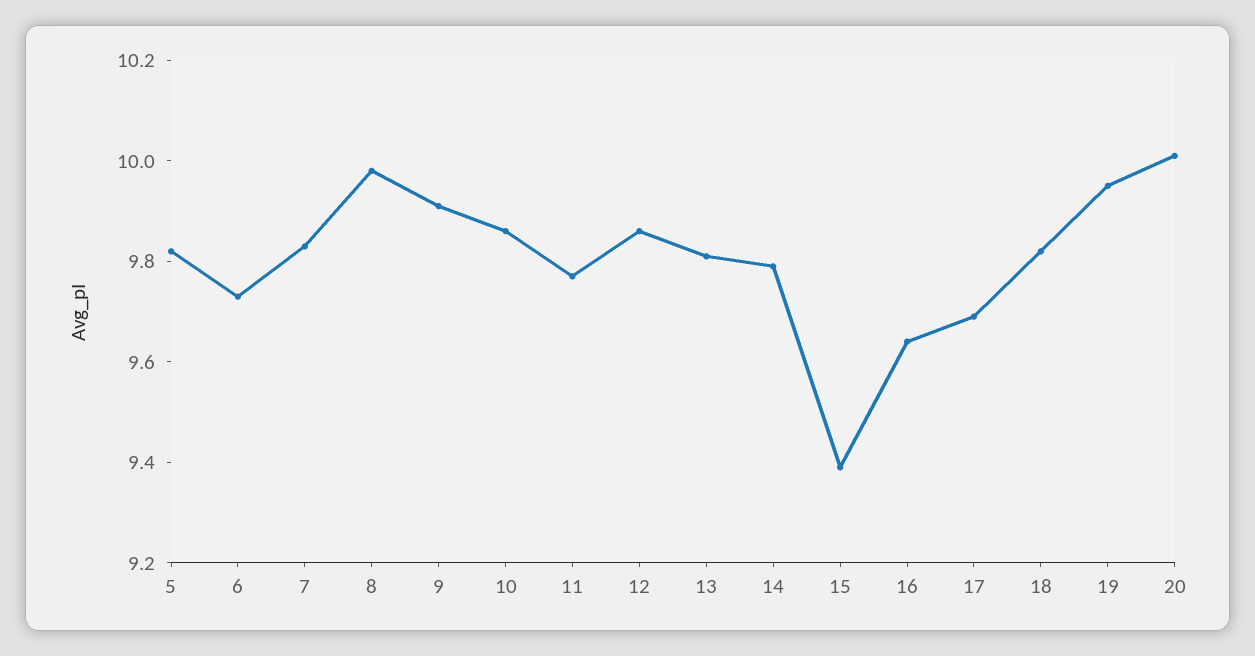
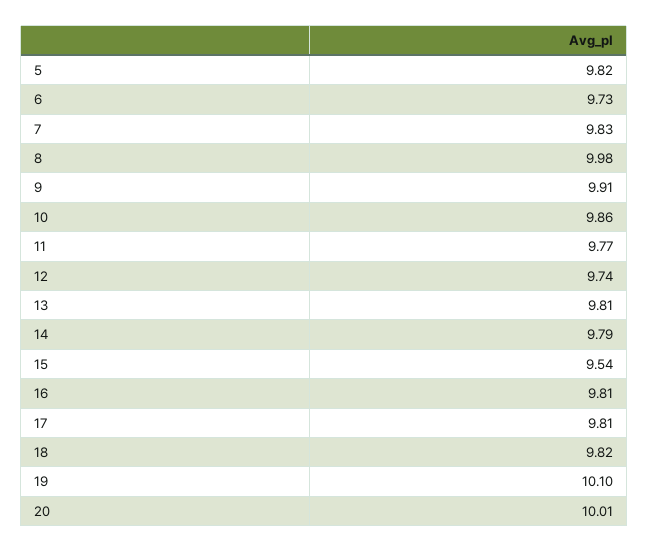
  {
    "5": 9.82,
    "6": 9.73,
    "7": 9.83,
    "8": 9.98,
    "9": 9.91,
    "10": 9.86,
    "11": 9.77,
-   "12": 9.85,
+   "12": 9.74,
    "13": 9.81,
    "14": 9.79,
-   "15": 9.4,
+   "15": 9.54,
-   "16": 9.65,
+   "16": 9.81,
-   "17": 9.7,
+   "17": 9.81,
    "18": 9.82,
-   "19": 9.95,
+   "19": 10.1,
    "20": 10.01
  }

